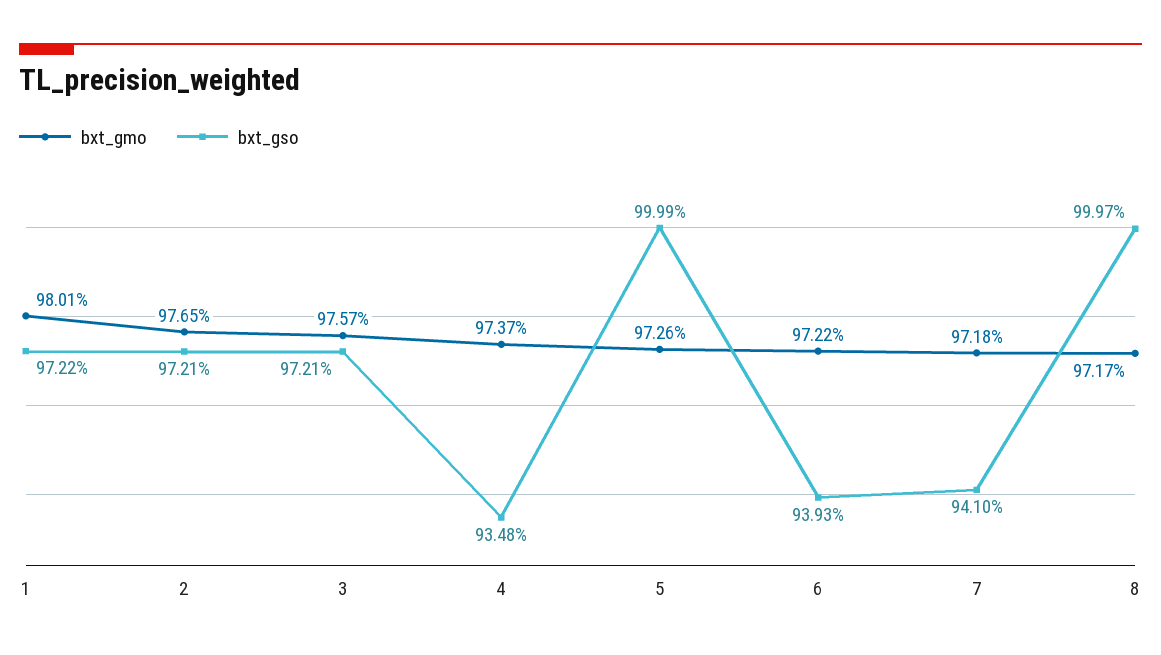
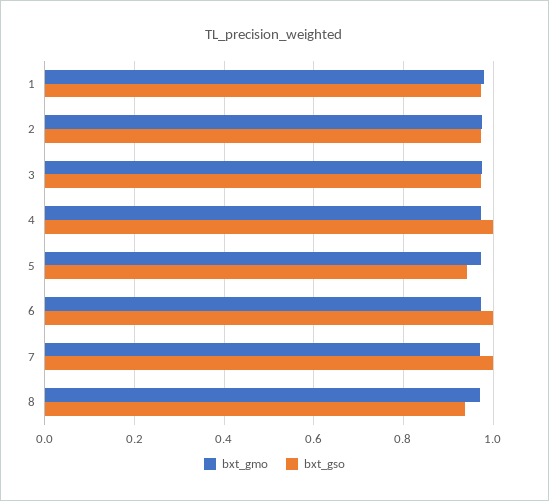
  {
    "bxt_gmo": {
      "1": 0.9801,
      "2": 0.9765,
      "3": 0.9757,
      "4": 0.9737,
      "5": 0.9726,
      "6": 0.9722,
      "7": 0.9718,
      "8": 0.9717
    },
    "bxt_gso": {
      "1": 0.9722,
      "2": 0.9721,
      "3": 0.9721,
-     "4": 0.9348,
+     "4": 1,
-     "5": 0.9999,
+     "5": 0.94,
-     "6": 0.9393,
+     "6": 1,
-     "7": 0.941,
+     "7": 1,
-     "8": 0.9997
+     "8": 0.94
    }
  }

